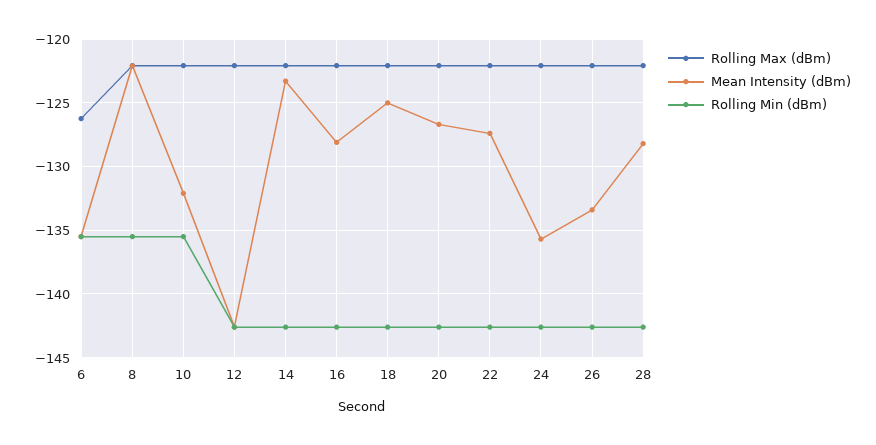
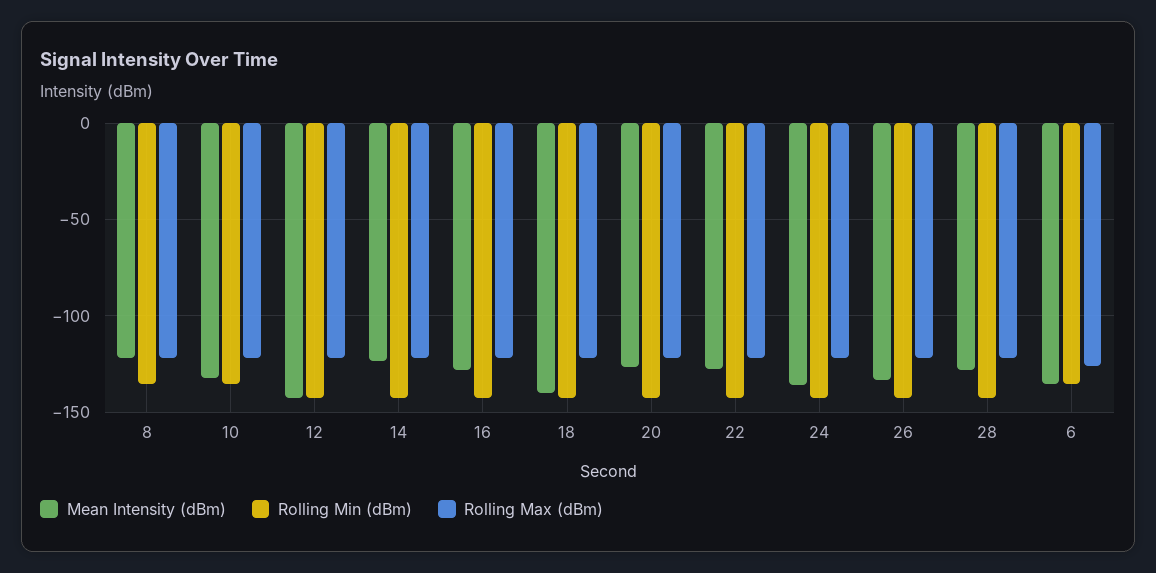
  {
    "Rolling Max (dBm)": {
      "6": -126,
      "8": -122,
      "10": -122,
      "12": -122,
      "14": -122,
      "16": -122,
      "18": -122,
      "20": -122,
      "22": -122,
      "24": -122,
      "26": -122,
      "28": -122
    },
    "Mean Intensity (dBm)": {
      "6": -135.5,
      "8": -122,
      "10": -132,
      "12": -142.5,
      "14": -123.5,
      "16": -128,
-     "18": -125,
+     "18": -140,
      "20": -126.5,
      "22": -127.5,
      "24": -135.5,
      "26": -133.5,
      "28": -128
    },
    "Rolling Min (dBm)": {
      "6": -135.5,
      "8": -135.5,
      "10": -135.5,
      "12": -142.5,
      "14": -142.5,
      "16": -142.5,
      "18": -142.5,
      "20": -142.5,
      "22": -142.5,
      "24": -142.5,
      "26": -142.5,
      "28": -142.5
    }
  }

